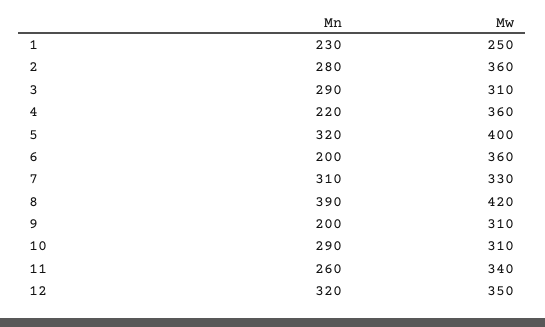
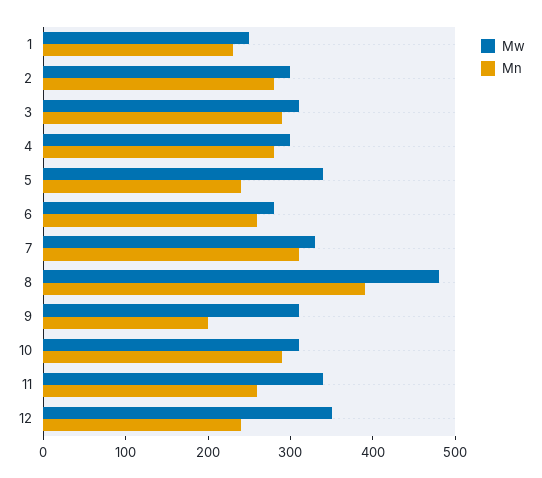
  {
    "Mn": {
      "1": 230,
      "2": 280,
      "3": 290,
-     "4": 220,
+     "4": 280,
-     "5": 320,
+     "5": 240,
-     "6": 200,
+     "6": 260,
      "7": 310,
      "8": 390,
      "9": 200,
      "10": 290,
      "11": 260,
-     "12": 320
+     "12": 240
    },
    "Mw": {
      "1": 250,
-     "2": 360,
+     "2": 300,
      "3": 310,
-     "4": 360,
+     "4": 300,
-     "5": 400,
+     "5": 340,
-     "6": 360,
+     "6": 280,
      "7": 330,
-     "8": 420,
+     "8": 480,
      "9": 310,
      "10": 310,
      "11": 340,
      "12": 350
    }
  }

